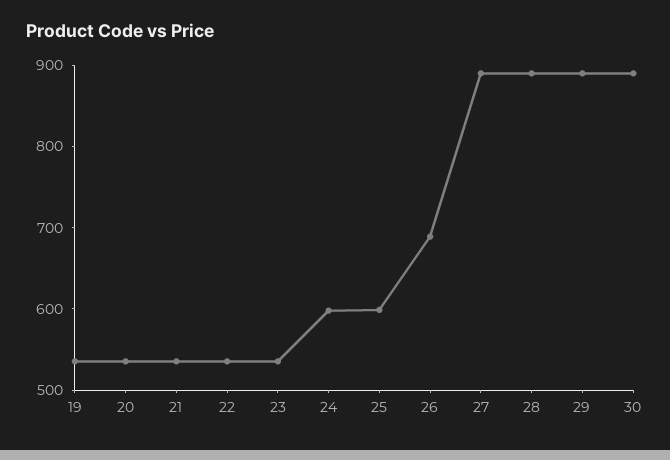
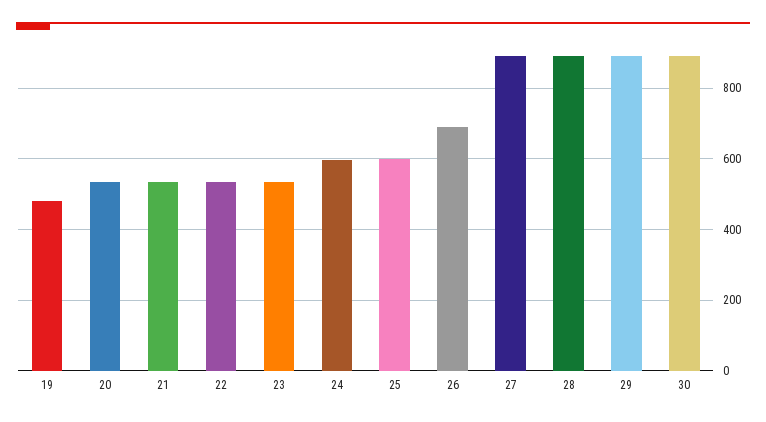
  {
-   "19": 540,
+   "19": 480,
    "20": 540,
    "21": 540,
    "22": 540,
    "23": 540,
    "24": 600,
    "25": 600,
    "26": 680,
    "27": 880,
    "28": 880,
    "29": 880,
    "30": 880
  }

